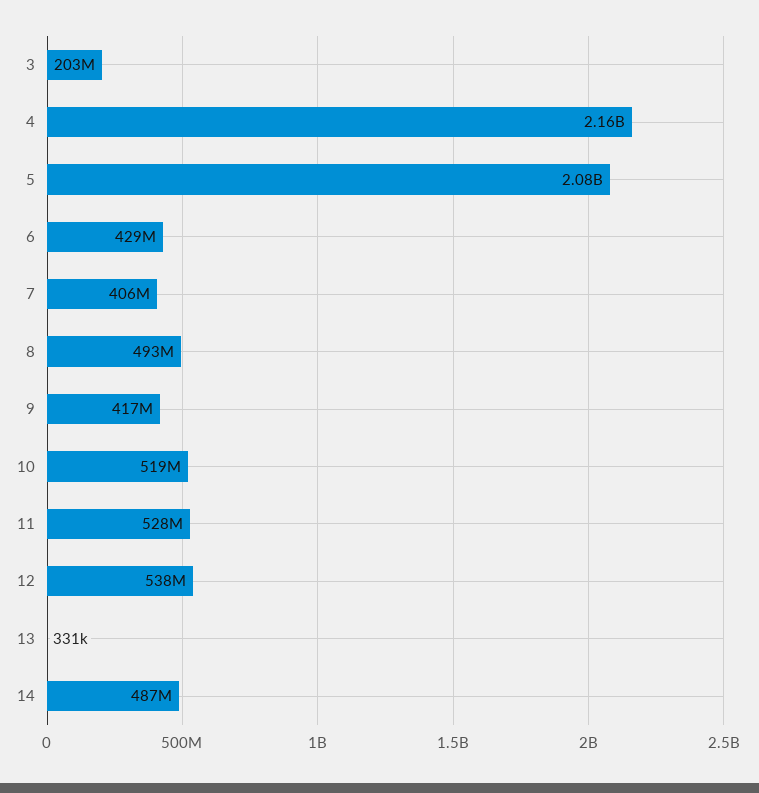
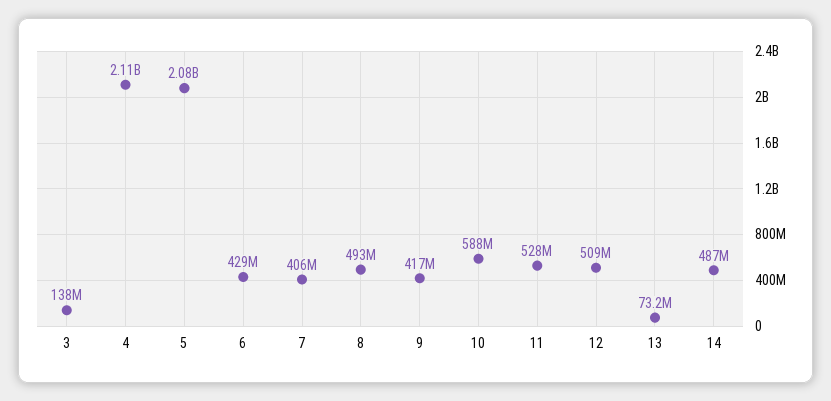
  {
-   "3": 203000000,
+   "3": 138000000,
-   "4": 2160000000,
+   "4": 2110000000,
    "5": 2080000000,
    "6": 429000000,
    "7": 406000000,
    "8": 493000000,
    "9": 417000000,
-   "10": 519000000,
+   "10": 588000000,
    "11": 528000000,
-   "12": 538000000,
+   "12": 509000000,
-   "13": 331000,
+   "13": 73200000,
    "14": 487000000
  }

